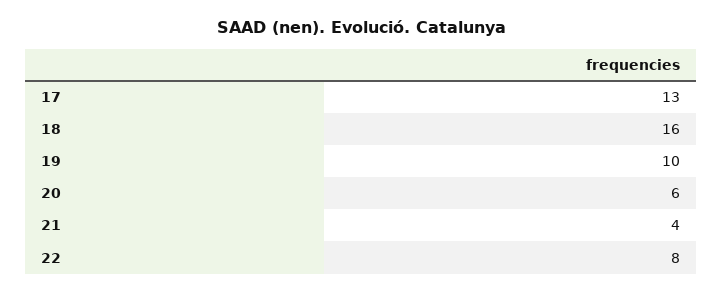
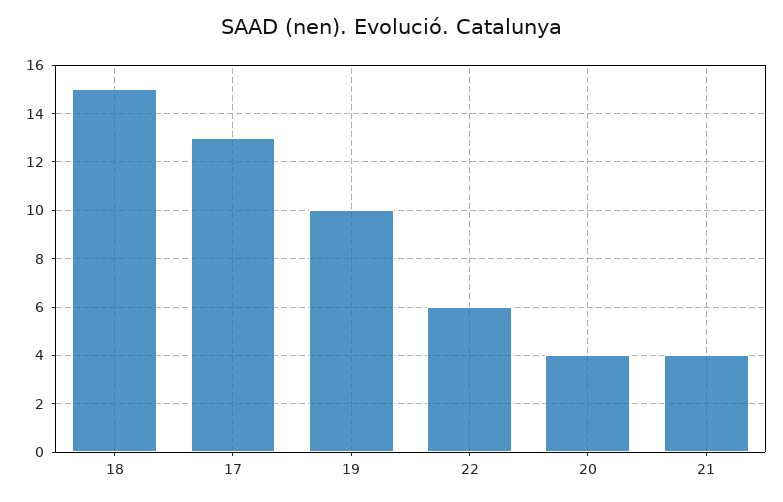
  {
    "17": 13,
-   "18": 16,
+   "18": 15,
    "19": 10,
-   "20": 6,
+   "20": 4,
    "21": 4,
-   "22": 8
+   "22": 6
  }

